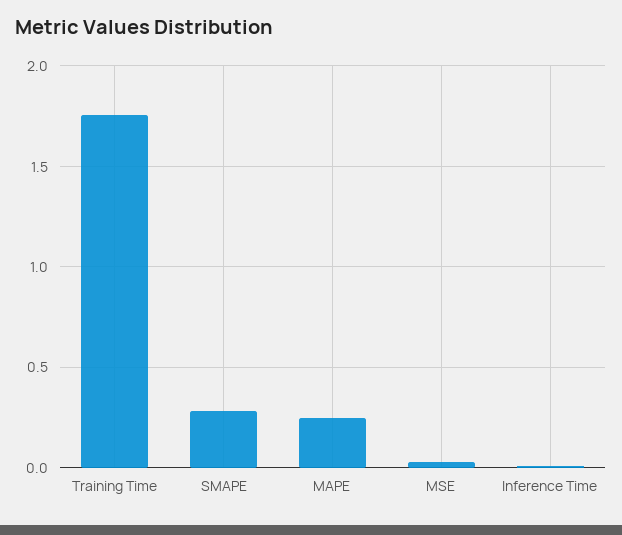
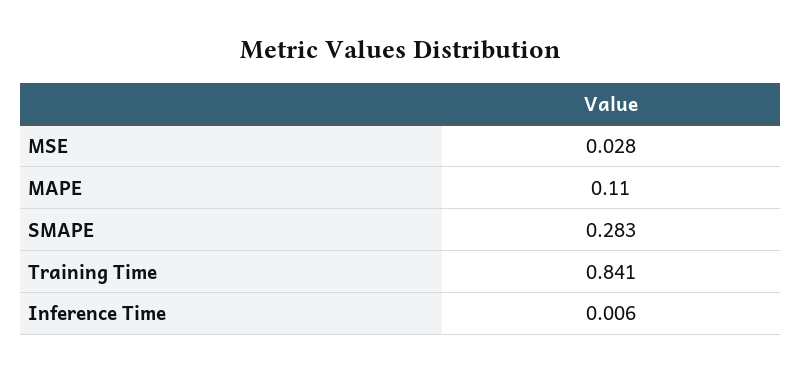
  {
-   "Training Time": 1.75,
+   "Training Time": 0.841,
    "SMAPE": 0.283,
-   "MAPE": 0.25,
+   "MAPE": 0.11,
    "MSE": 0.028,
    "Inference Time": 0.006
  }

